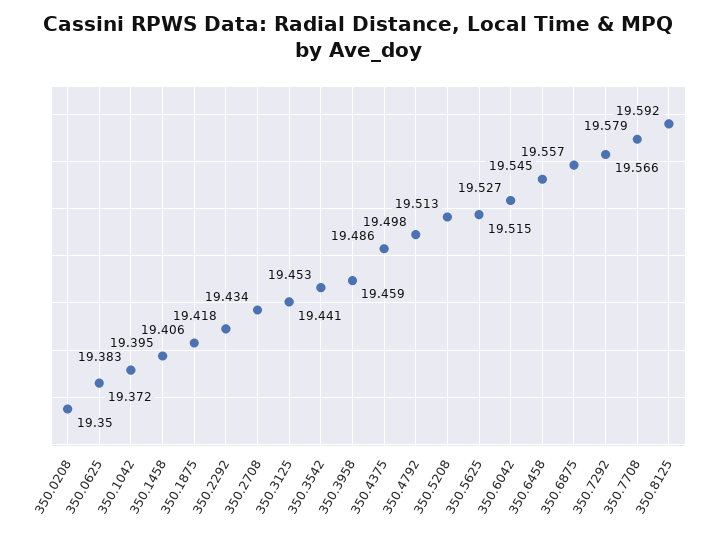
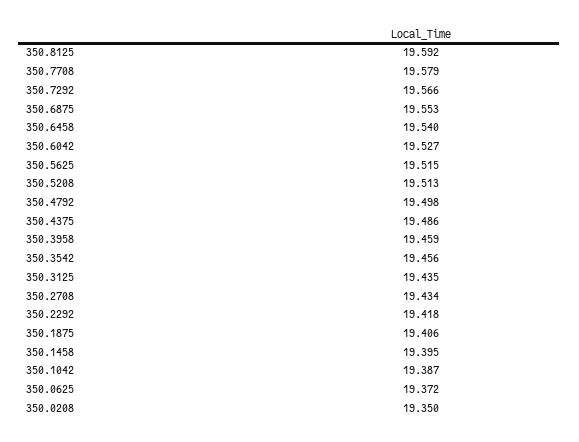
  {
    "350.0208": 19.35,
    "350.0625": 19.372,
-   "350.1042": 19.383,
+   "350.1042": 19.387,
    "350.1458": 19.395,
    "350.1875": 19.406,
    "350.2292": 19.418,
    "350.2708": 19.434,
-   "350.3125": 19.441,
+   "350.3125": 19.435,
-   "350.3542": 19.453,
+   "350.3542": 19.456,
    "350.3958": 19.459,
    "350.4375": 19.486,
    "350.4792": 19.498,
    "350.5208": 19.513,
    "350.5625": 19.515,
    "350.6042": 19.527,
-   "350.6458": 19.545,
+   "350.6458": 19.54,
-   "350.6875": 19.557,
+   "350.6875": 19.553,
    "350.7292": 19.566,
    "350.7708": 19.579,
    "350.8125": 19.592
  }

